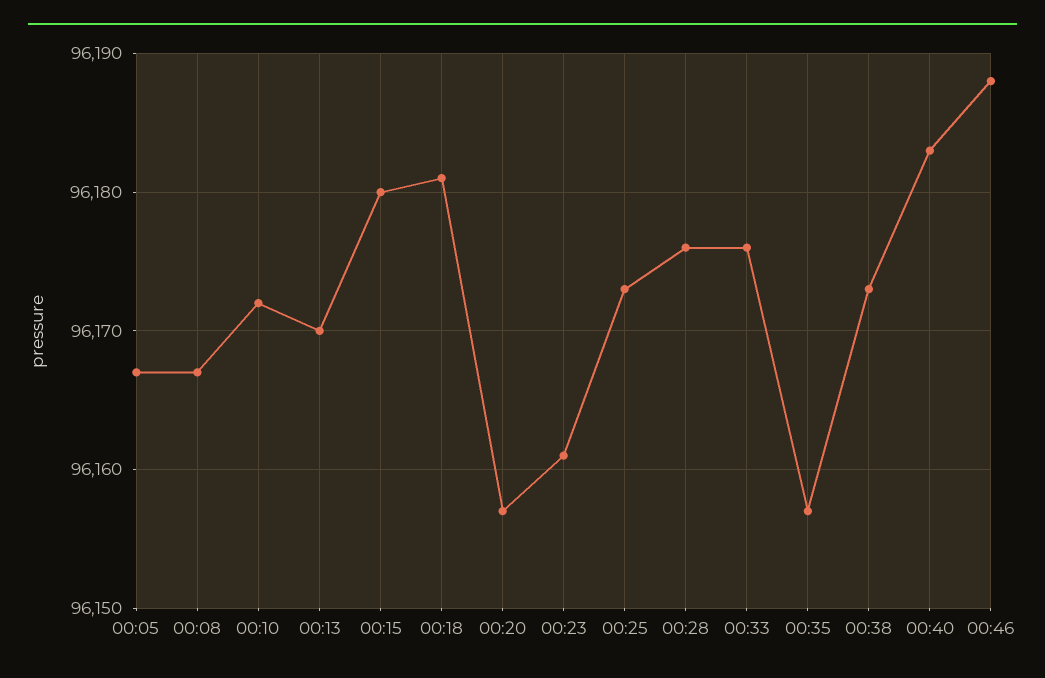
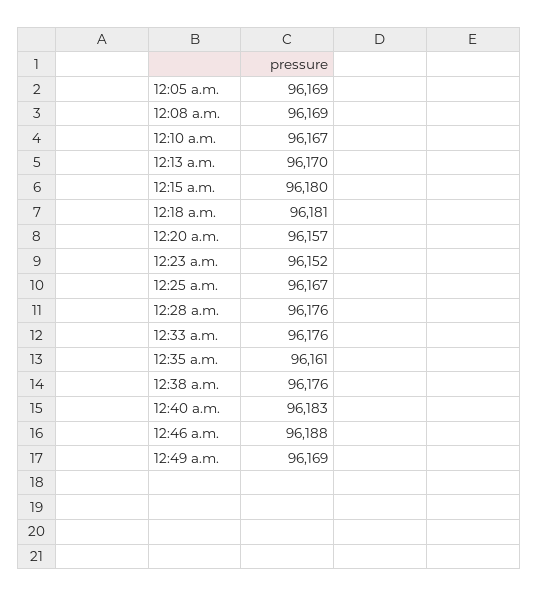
  {
-   "00:05": 96167,
+   "00:05": 96169,
-   "00:08": 96167,
+   "00:08": 96169,
-   "00:10": 96172,
+   "00:10": 96167,
    "00:13": 96170,
    "00:15": 96180,
    "00:18": 96181,
    "00:20": 96157,
-   "00:23": 96161,
+   "00:23": 96152,
-   "00:25": 96173,
+   "00:25": 96167,
    "00:28": 96176,
    "00:33": 96176,
-   "00:35": 96157,
+   "00:35": 96161,
-   "00:38": 96173,
+   "00:38": 96176,
    "00:40": 96183,
-   "00:46": 96188
+   "00:46": 96188,
+   "12:49 a.m.": 96169
  }

